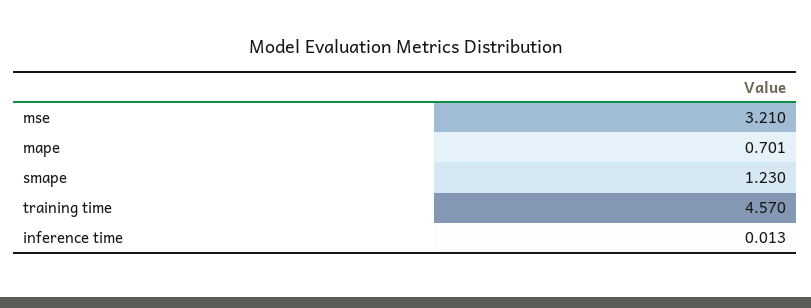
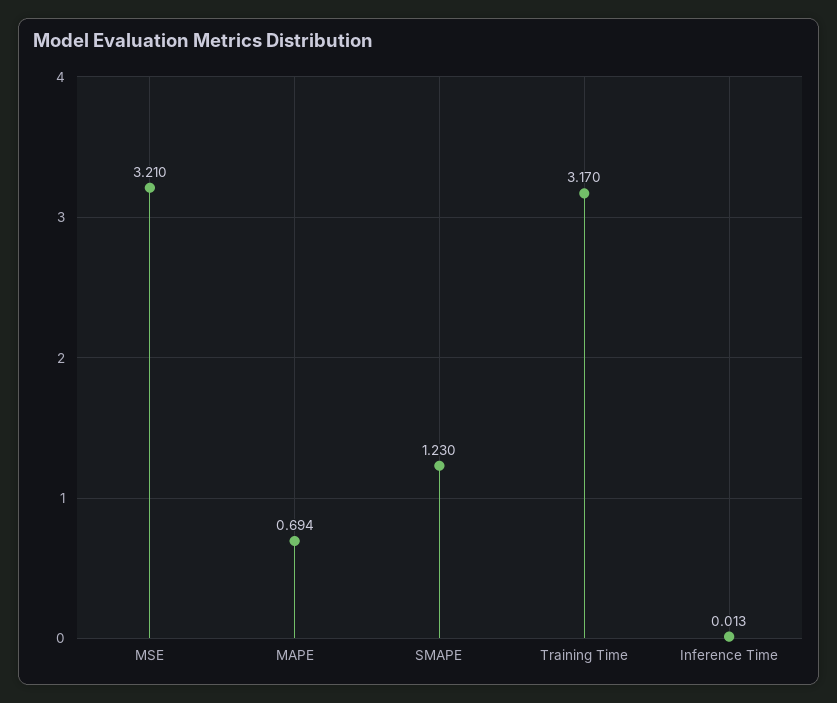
  {
    "mse": 3.21,
-   "mape": 0.701,
+   "mape": 0.694,
    "smape": 1.23,
-   "training time": 4.57,
+   "training time": 3.17,
    "inference time": 0.013
  }

